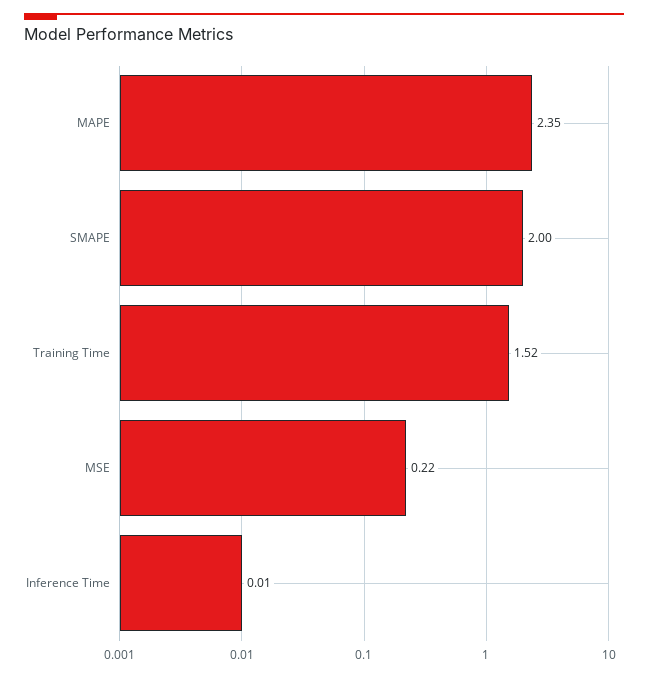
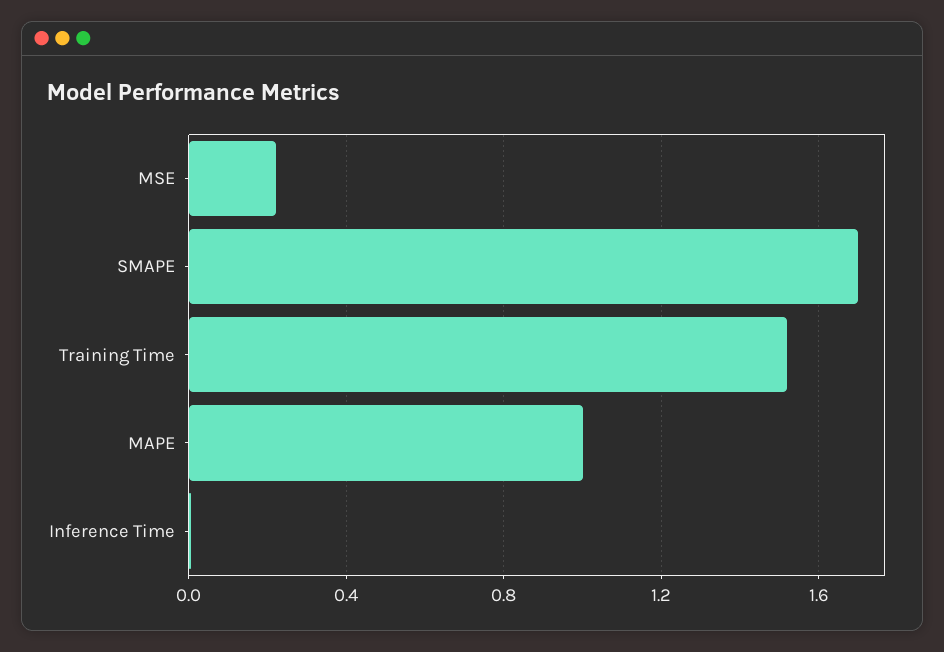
  {
-   "MAPE": 2.35,
+   "MAPE": 1,
-   "SMAPE": 2,
+   "SMAPE": 1.7,
    "Training Time": 1.52,
    "MSE": 0.22,
    "Inference Time": 0.01
  }

